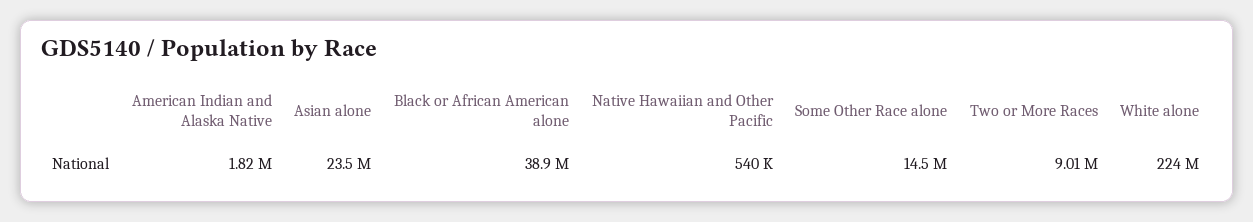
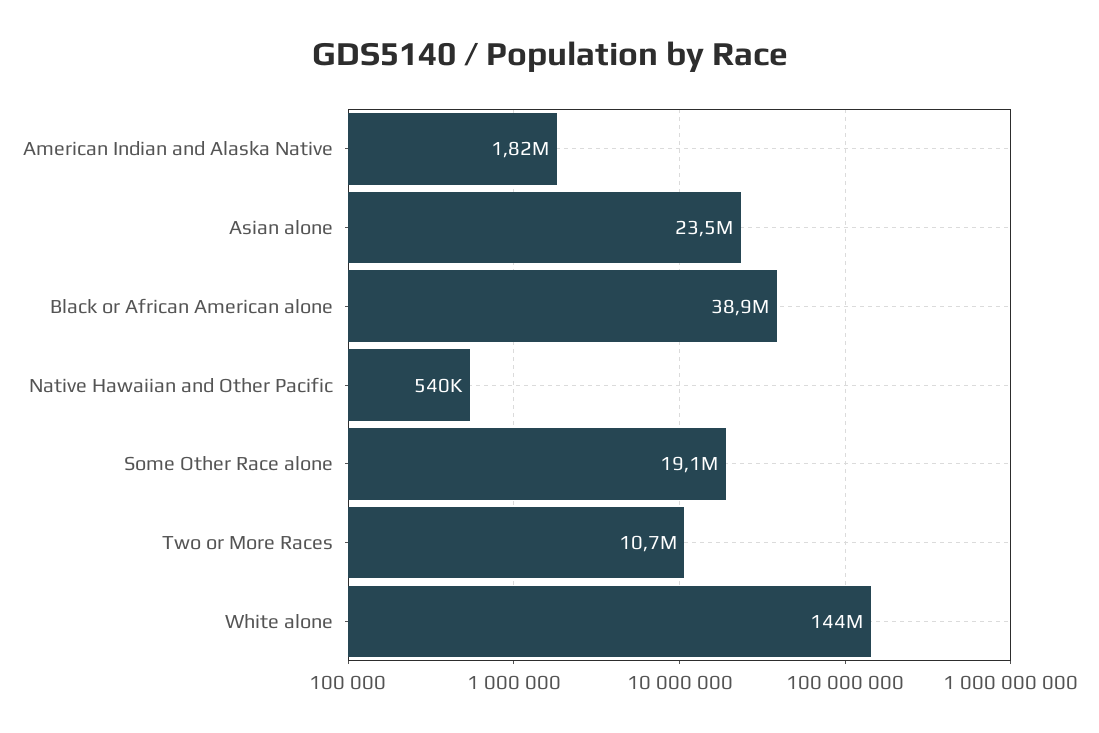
  {
    "American Indian and Alaska Native": 1820000,
    "Asian alone": 23500000,
    "Black or African American alone": 38900000,
    "Native Hawaiian and Other Pacific": 540000,
-   "Some Other Race alone": 14500000,
+   "Some Other Race alone": 19100000,
-   "Two or More Races": 9010000,
+   "Two or More Races": 10700000,
-   "White alone": 224000000
+   "White alone": 144000000
  }

